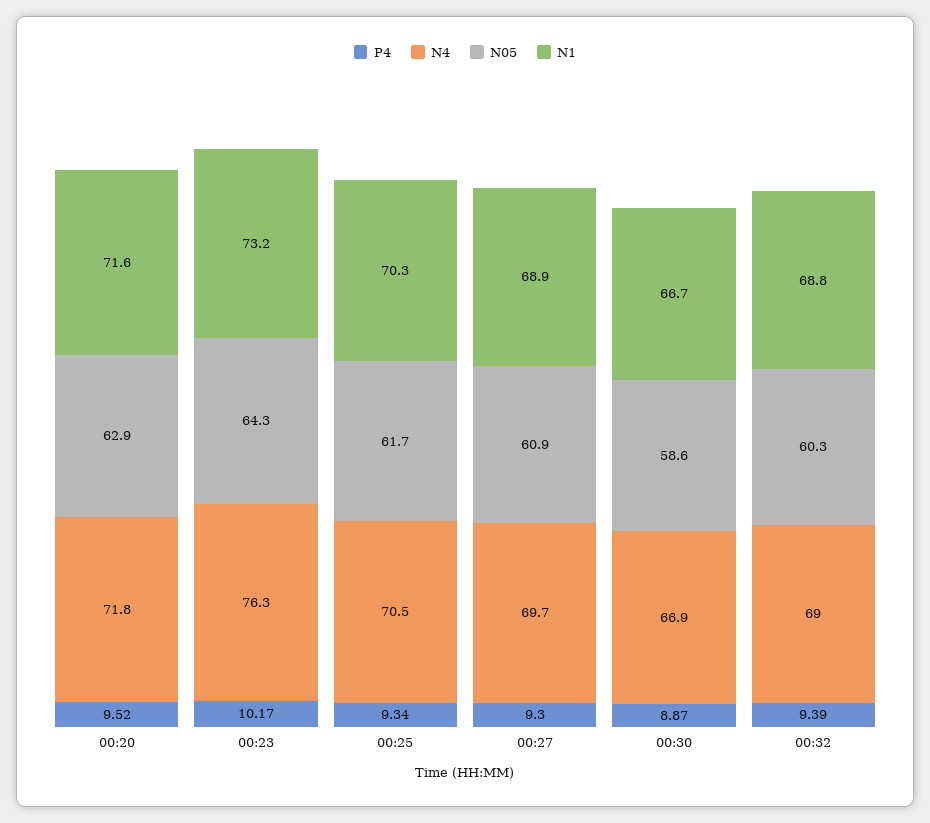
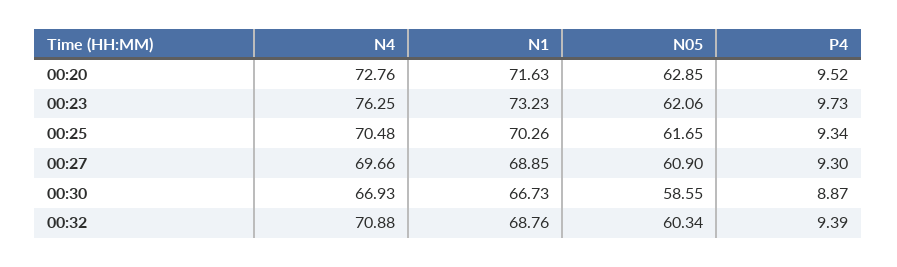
  {
    "P4": {
      "00:20": 9.52,
-     "00:23": 10.17,
+     "00:23": 9.73,
      "00:25": 9.34,
      "00:27": 9.3,
      "00:30": 8.87,
      "00:32": 9.39
    },
    "N4": {
-     "00:20": 71.8,
+     "00:20": 72.76,
      "00:23": 76.25,
      "00:25": 70.48,
      "00:27": 69.66,
      "00:30": 66.93,
-     "00:32": 69
+     "00:32": 70.88
    },
    "N05": {
      "00:20": 62.85,
-     "00:23": 64.3,
+     "00:23": 62.06,
      "00:25": 61.65,
      "00:27": 60.9,
      "00:30": 58.55,
      "00:32": 60.34
    },
    "N1": {
      "00:20": 71.63,
      "00:23": 73.23,
      "00:25": 70.26,
      "00:27": 68.85,
      "00:30": 66.73,
      "00:32": 68.76
    }
  }

